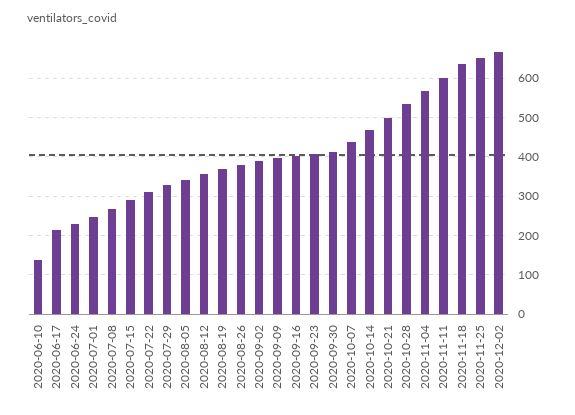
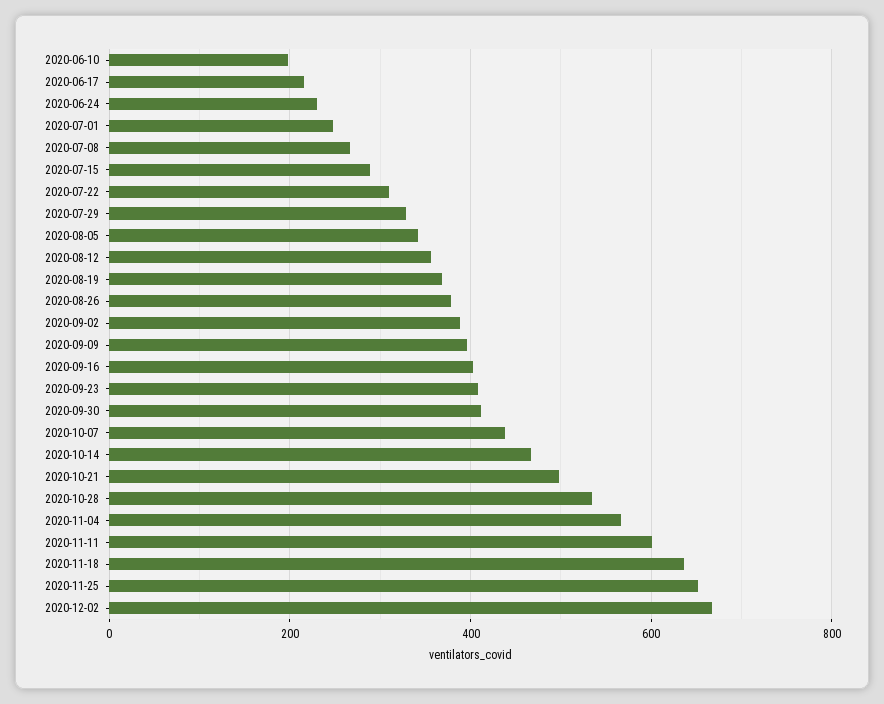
  {
-   "2020-06-10": 140,
+   "2020-06-10": 200,
    "2020-06-17": 220,
    "2020-06-24": 240,
    "2020-07-01": 240,
    "2020-07-08": 260,
    "2020-07-15": 280,
    "2020-07-22": 320,
    "2020-07-29": 320,
    "2020-08-05": 340,
    "2020-08-12": 360,
    "2020-08-19": 360,
    "2020-08-26": 380,
    "2020-09-02": 380,
    "2020-09-09": 400,
    "2020-09-16": 400,
    "2020-09-23": 400,
    "2020-09-30": 420,
    "2020-10-07": 440,
    "2020-10-14": 460,
    "2020-10-21": 500,
    "2020-10-28": 540,
    "2020-11-04": 560,
    "2020-11-11": 600,
    "2020-11-18": 640,
    "2020-11-25": 660,
    "2020-12-02": 660
  }

